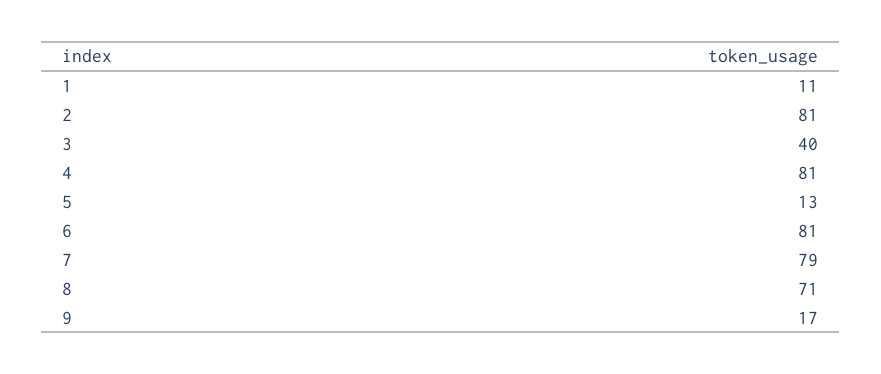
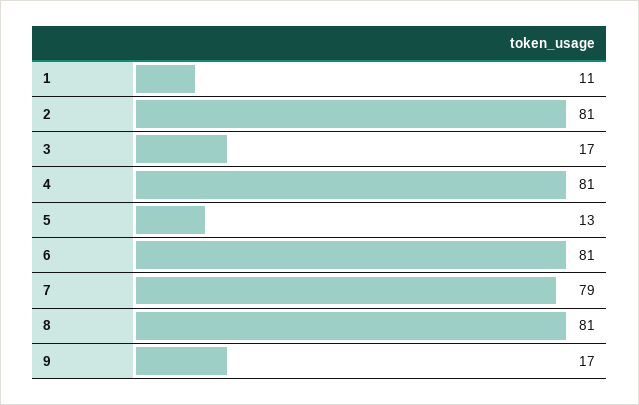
  {
    "1": 11,
    "2": 81,
-   "3": 40,
+   "3": 17,
    "4": 81,
    "5": 13,
    "6": 81,
    "7": 79,
-   "8": 71,
+   "8": 81,
    "9": 17
  }

